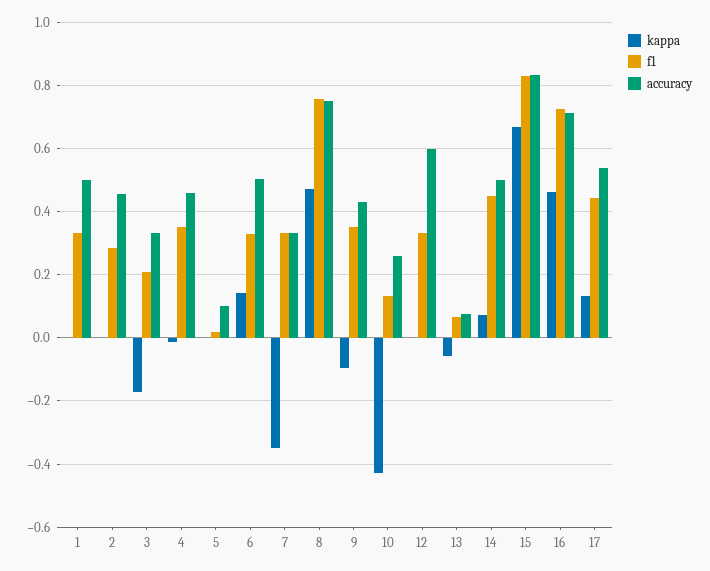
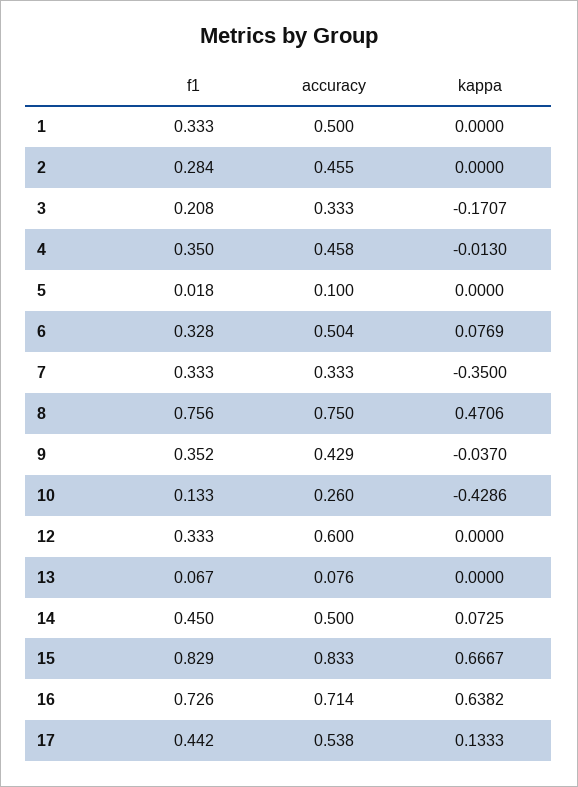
  {
    "kappa": {
      "1": 0,
      "2": 0,
      "3": -0.1707,
      "4": -0.013,
      "5": 0,
-     "6": 0.14,
+     "6": 0.0769,
      "7": -0.35,
      "8": 0.4706,
-     "9": -0.1,
+     "9": -0.037,
      "10": -0.4286,
      "12": 0,
-     "13": -0.06,
+     "13": 0,
      "14": 0.0725,
      "15": 0.6667,
-     "16": 0.46,
+     "16": 0.6382,
      "17": 0.1333
    },
    "f1": {
      "1": 0.333,
      "2": 0.284,
      "3": 0.208,
      "4": 0.35,
      "5": 0.018,
      "6": 0.328,
      "7": 0.333,
      "8": 0.756,
      "9": 0.352,
      "10": 0.133,
      "12": 0.333,
      "13": 0.067,
      "14": 0.45,
      "15": 0.829,
      "16": 0.726,
      "17": 0.442
    },
    "accuracy": {
      "1": 0.5,
      "2": 0.455,
      "3": 0.333,
      "4": 0.458,
      "5": 0.1,
      "6": 0.504,
      "7": 0.333,
      "8": 0.75,
      "9": 0.429,
      "10": 0.26,
      "12": 0.6,
      "13": 0.076,
      "14": 0.5,
      "15": 0.833,
      "16": 0.714,
      "17": 0.538
    }
  }

